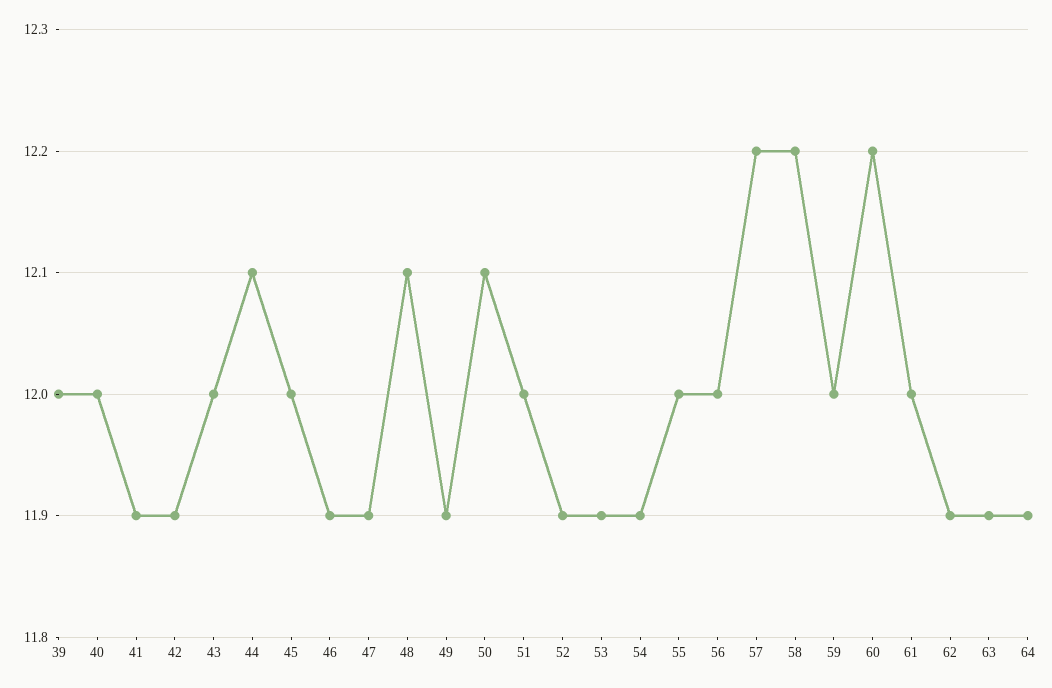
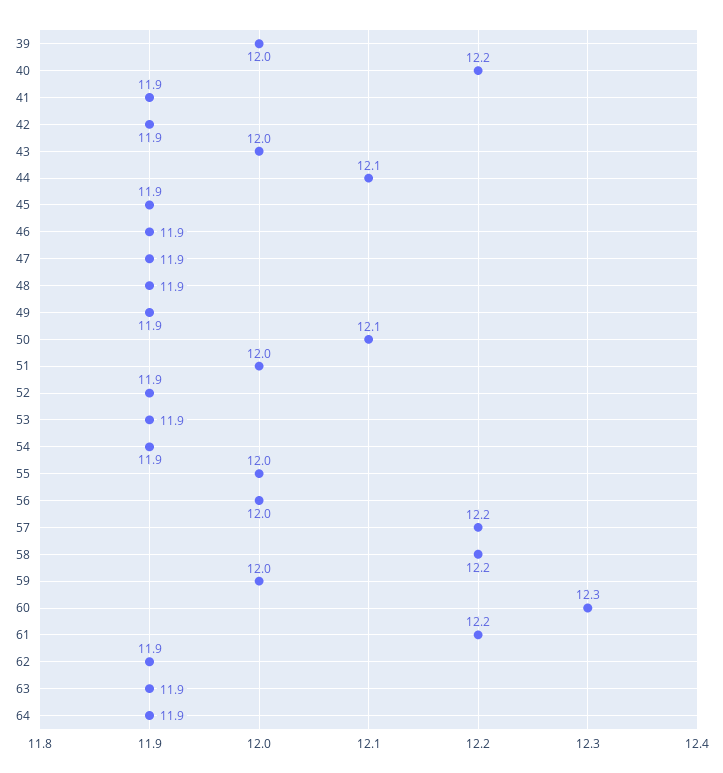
  {
    "39": 12,
-   "40": 12,
+   "40": 12.2,
    "41": 11.9,
    "42": 11.9,
    "43": 12,
    "44": 12.1,
-   "45": 12,
+   "45": 11.9,
    "46": 11.9,
    "47": 11.9,
-   "48": 12.1,
+   "48": 11.9,
    "49": 11.9,
    "50": 12.1,
    "51": 12,
    "52": 11.9,
    "53": 11.9,
    "54": 11.9,
    "55": 12,
    "56": 12,
    "57": 12.2,
    "58": 12.2,
    "59": 12,
-   "60": 12.2,
+   "60": 12.3,
-   "61": 12,
+   "61": 12.2,
    "62": 11.9,
    "63": 11.9,
    "64": 11.9
  }

